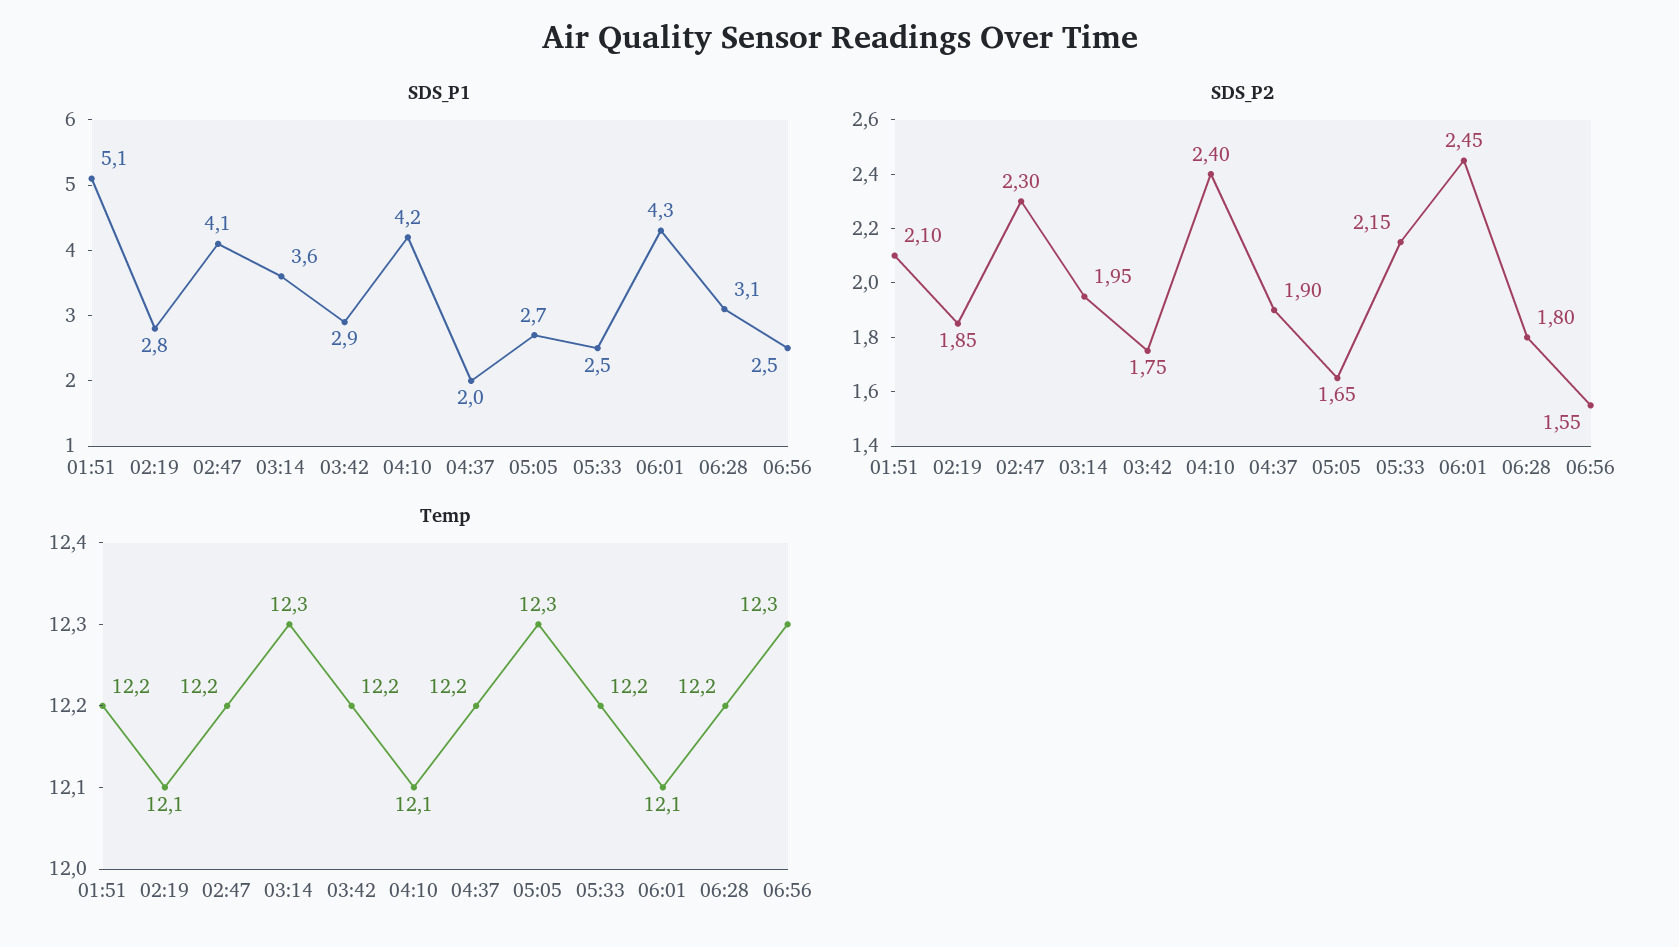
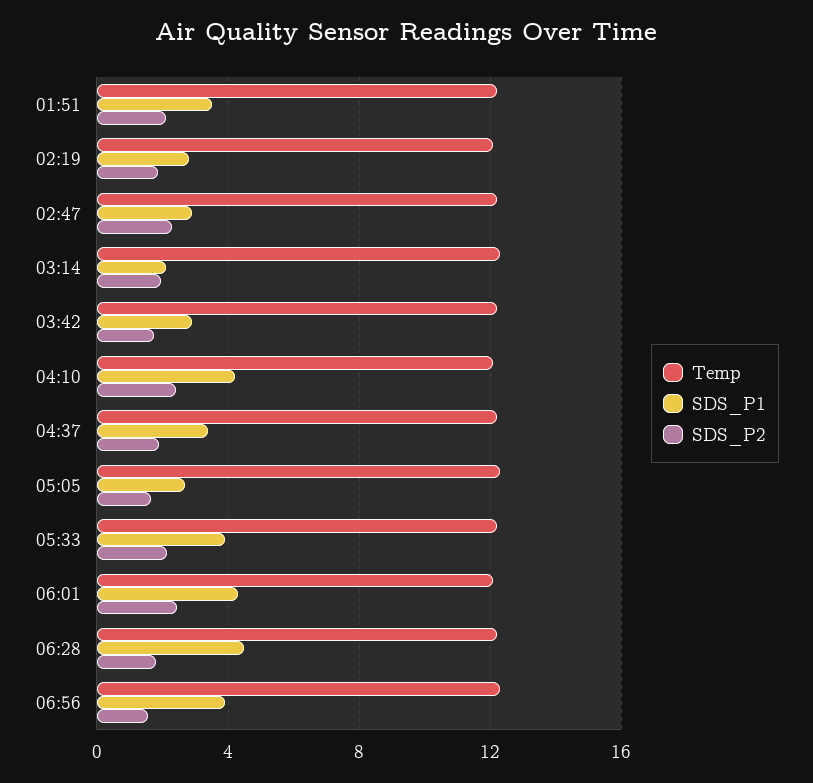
  {
    "SDS_P1": {
-     "01:51": 5.1,
+     "01:51": 3.5,
      "02:19": 2.8,
-     "02:47": 4.1,
+     "02:47": 3,
-     "03:14": 3.6,
+     "03:14": 2,
      "03:42": 2.9,
      "04:10": 4.2,
-     "04:37": 2,
+     "04:37": 3.5,
      "05:05": 2.7,
-     "05:33": 2.5,
+     "05:33": 4,
      "06:01": 4.3,
-     "06:28": 3.1,
+     "06:28": 4.5,
-     "06:56": 2.5
+     "06:56": 4
    },
    "SDS_P2": {
      "01:51": 2.1,
      "02:19": 1.85,
      "02:47": 2.3,
      "03:14": 1.95,
      "03:42": 1.75,
      "04:10": 2.4,
      "04:37": 1.9,
      "05:05": 1.65,
      "05:33": 2.15,
      "06:01": 2.45,
      "06:28": 1.8,
      "06:56": 1.55
    },
    "Temp": {
      "01:51": 12.2,
      "02:19": 12.1,
      "02:47": 12.2,
      "03:14": 12.3,
      "03:42": 12.2,
      "04:10": 12.1,
      "04:37": 12.2,
      "05:05": 12.3,
      "05:33": 12.2,
      "06:01": 12.1,
      "06:28": 12.2,
      "06:56": 12.3
    }
  }

